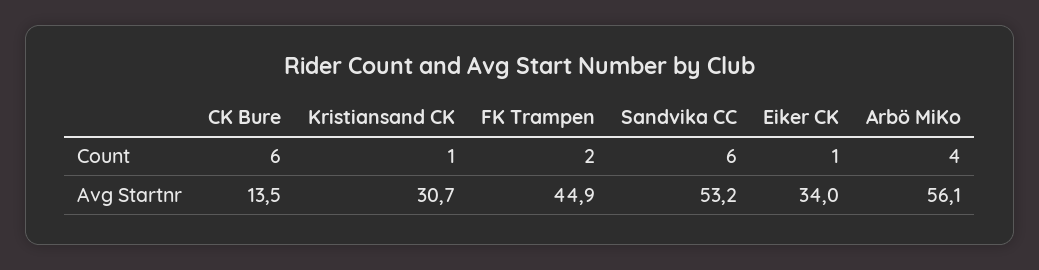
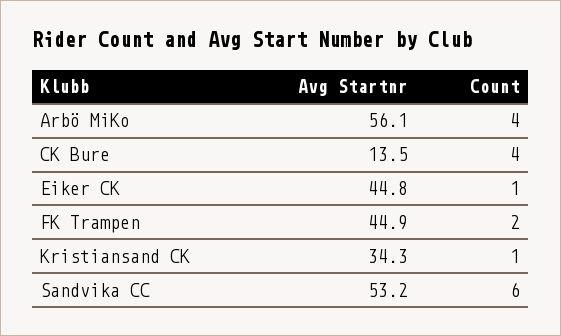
  {
    "CK Bure": {
-     "Count": 6,
+     "Count": 4,
      "Avg Startnr": 13.5
    },
    "Kristiansand CK": {
      "Count": 1,
-     "Avg Startnr": 30.7
+     "Avg Startnr": 34.3
    },
    "FK Trampen": {
      "Count": 2,
      "Avg Startnr": 44.9
    },
    "Sandvika CC": {
      "Count": 6,
      "Avg Startnr": 53.2
    },
    "Eiker CK": {
      "Count": 1,
-     "Avg Startnr": 34
+     "Avg Startnr": 44.8
    },
    "Arbö MiKo": {
      "Count": 4,
      "Avg Startnr": 56.1
    }
  }

